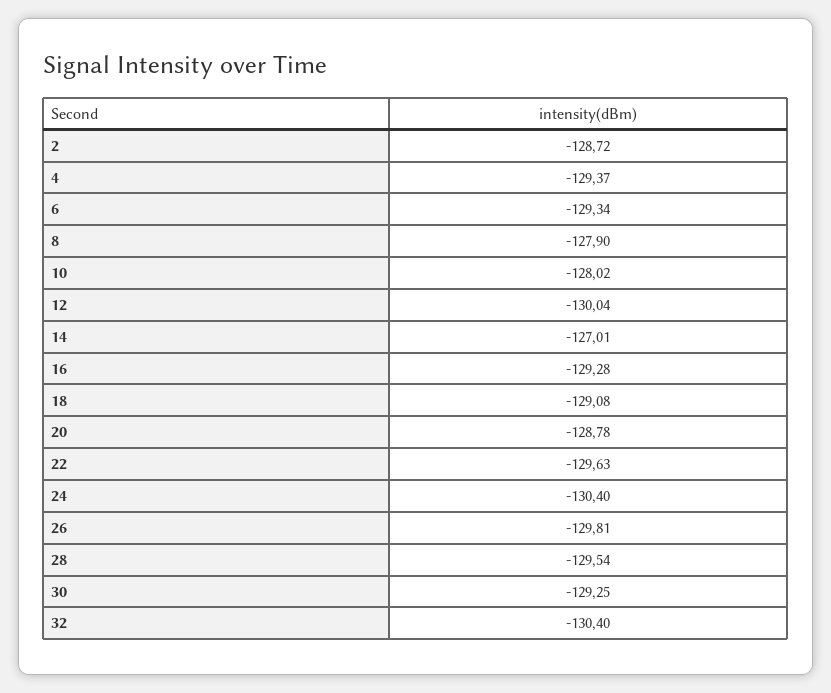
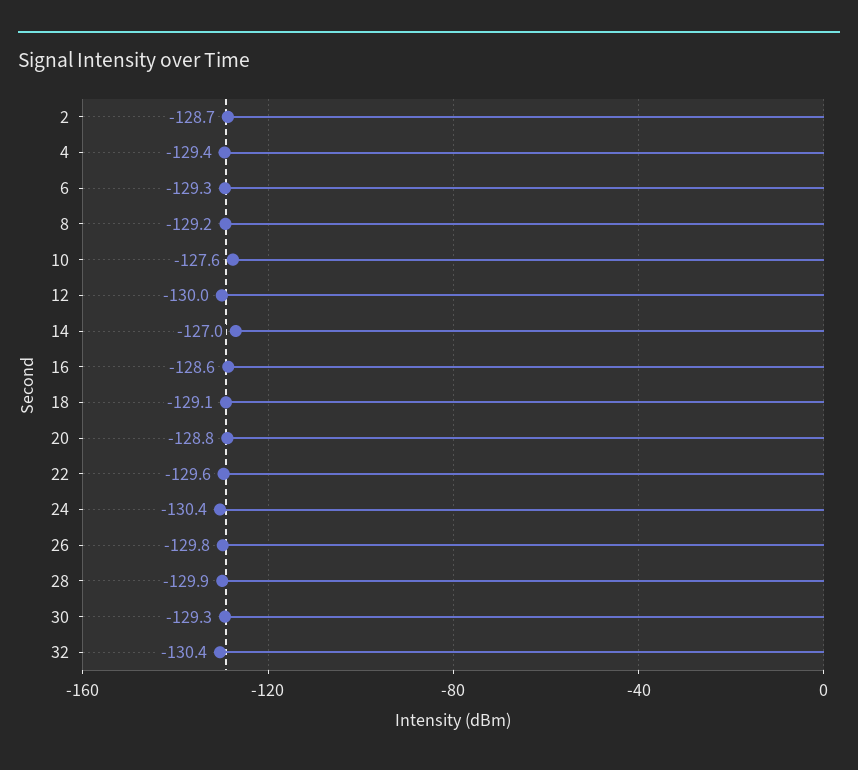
  {
    "2": -128.72,
    "4": -129.37,
    "6": -129.34,
-   "8": -127.9,
+   "8": -129.2,
-   "10": -128.02,
+   "10": -127.6,
    "12": -130.04,
    "14": -127.01,
-   "16": -129.28,
+   "16": -128.6,
    "18": -129.08,
    "20": -128.78,
    "22": -129.63,
    "24": -130.4,
    "26": -129.81,
-   "28": -129.54,
+   "28": -129.9,
    "30": -129.25,
    "32": -130.4
  }

